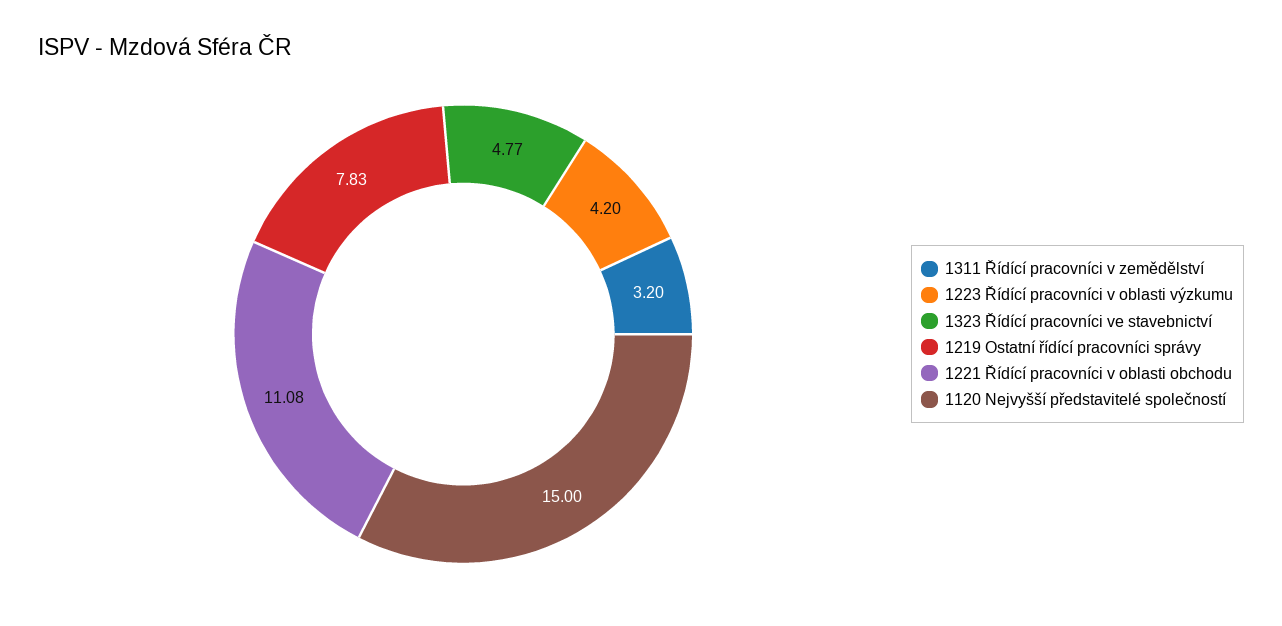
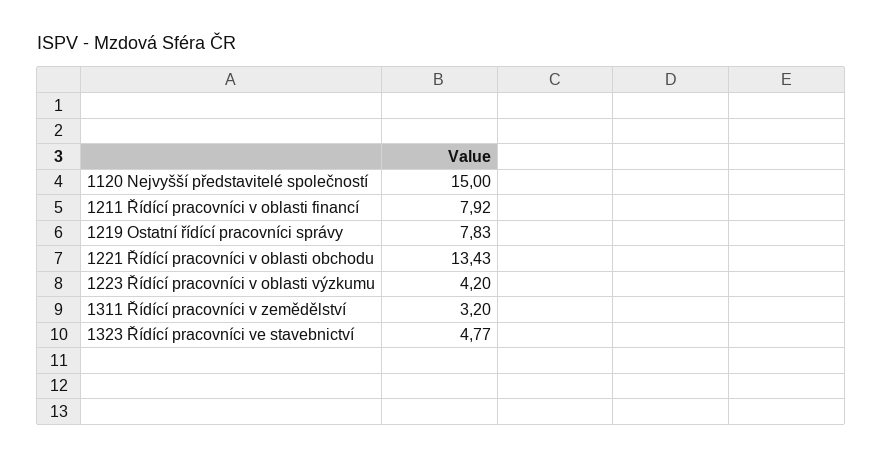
  {
    "1311 Řídící pracovníci v zemědělství": 3.2,
    "1223 Řídící pracovníci v oblasti výzkumu": 4.2,
    "1323 Řídící pracovníci ve stavebnictví": 4.77,
    "1219 Ostatní řídící pracovníci správy": 7.83,
-   "1221 Řídící pracovníci v oblasti obchodu": 11.08,
+   "1221 Řídící pracovníci v oblasti obchodu": 13.43,
-   "1120 Nejvyšší představitelé společností": 15
+   "1120 Nejvyšší představitelé společností": 15,
+   "1211 Řídící pracovníci v oblasti financí": 7.92
  }

